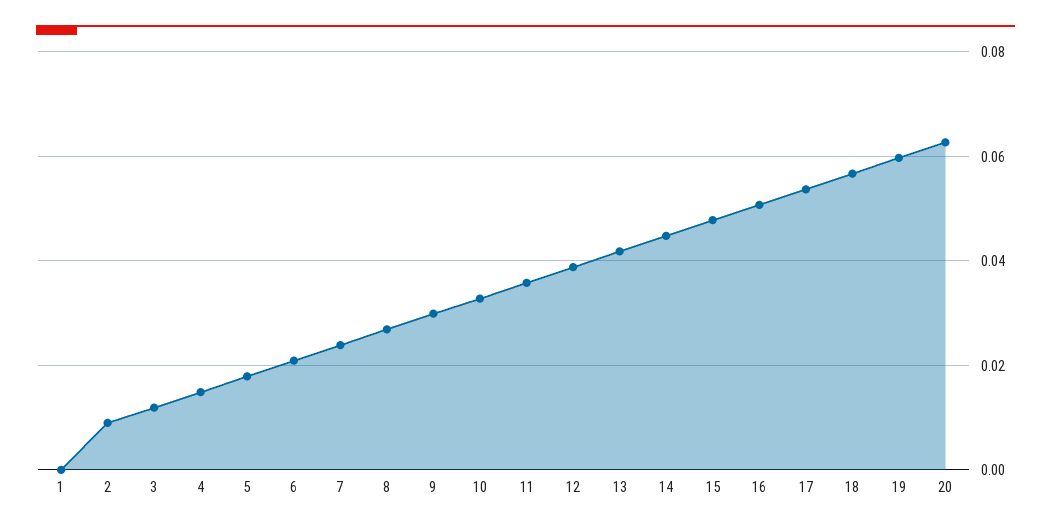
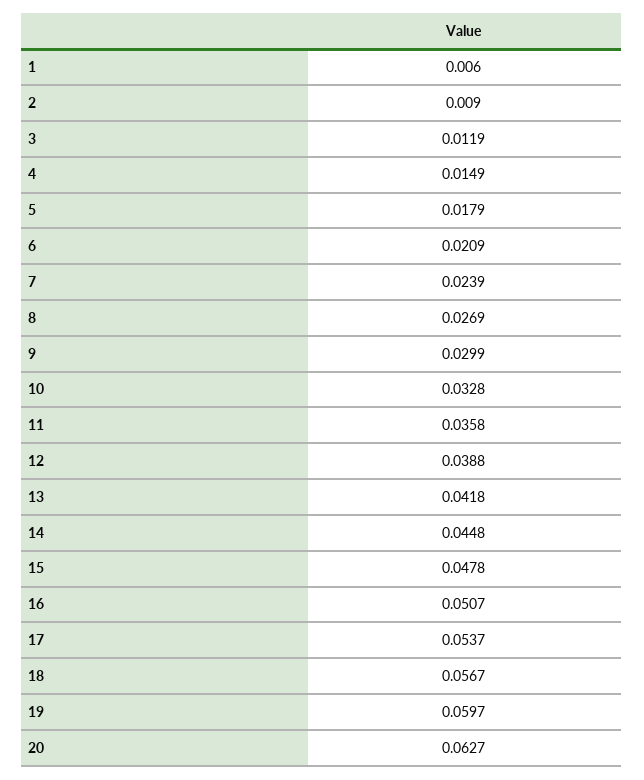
  {
-   "1": 0,
+   "1": 0.006,
    "2": 0.009,
    "3": 0.0119,
    "4": 0.0149,
    "5": 0.0179,
    "6": 0.0209,
    "7": 0.0239,
    "8": 0.0269,
    "9": 0.0299,
    "10": 0.0328,
    "11": 0.0358,
    "12": 0.0388,
    "13": 0.0418,
    "14": 0.0448,
    "15": 0.0478,
    "16": 0.0507,
    "17": 0.0537,
    "18": 0.0567,
    "19": 0.0597,
    "20": 0.0627
  }

